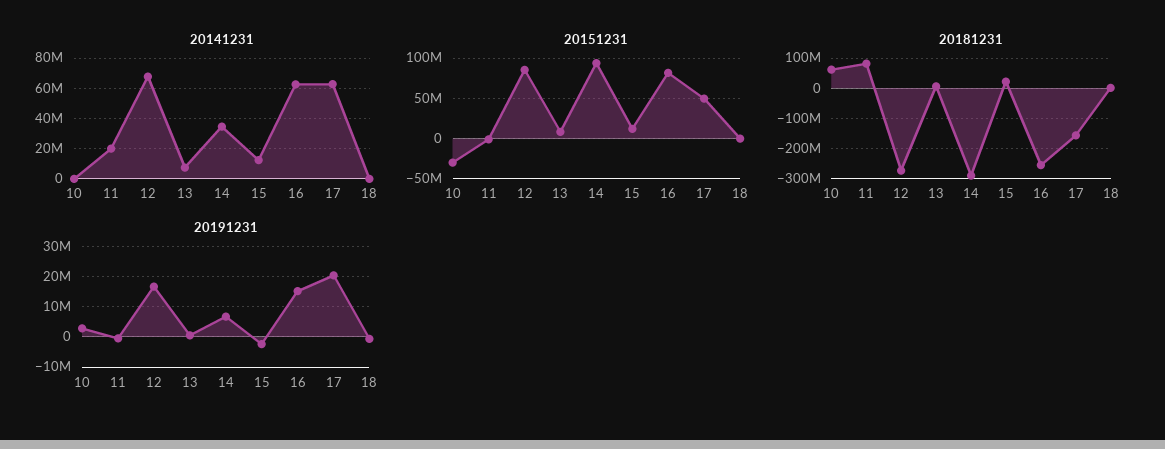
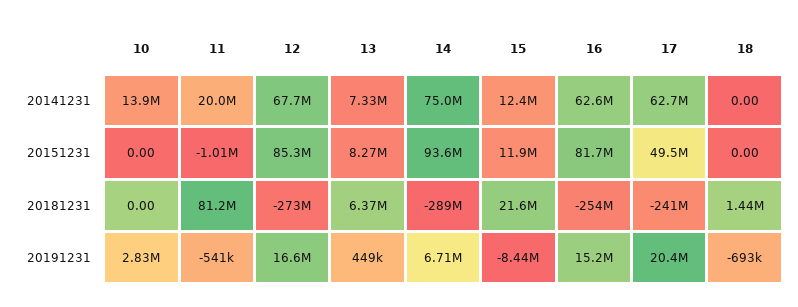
  {
    "20141231": {
-     "10": 0,
+     "10": 13900000,
      "11": 20000000,
      "12": 67700000,
      "13": 7330000,
-     "14": 35000000,
+     "14": 75000000,
      "15": 12400000,
      "16": 62600000,
      "17": 62700000,
      "18": 0
    },
    "20151231": {
-     "10": -30000000,
+     "10": 0,
      "11": -1010000,
      "12": 85300000,
      "13": 8270000,
      "14": 93600000,
      "15": 11900000,
      "16": 81700000,
      "17": 49500000,
      "18": 0
    },
    "20181231": {
-     "10": 60000000,
+     "10": 0,
      "11": 81200000,
      "12": -273000000,
      "13": 6370000,
      "14": -289000000,
      "15": 21600000,
      "16": -254000000,
-     "17": -160000000,
+     "17": -241000000,
      "18": 1440000
    },
    "20191231": {
      "10": 2830000,
      "11": -541000,
      "12": 16600000,
      "13": 449000,
      "14": 6710000,
-     "15": -2000000,
+     "15": -8440000,
      "16": 15200000,
      "17": 20400000,
      "18": -693000
    }
  }

